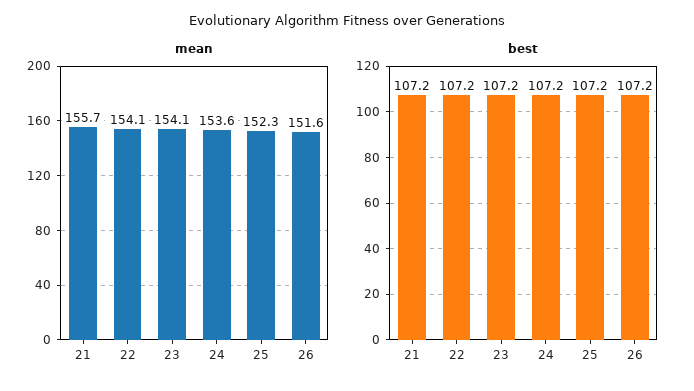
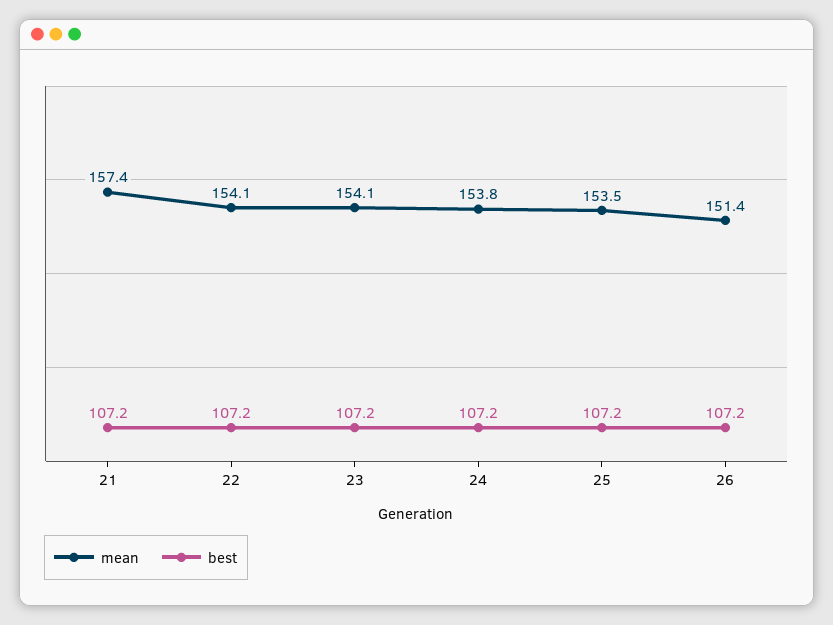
  {
    "mean": {
-     "21": 155.7,
+     "21": 157.4,
      "22": 154.1,
      "23": 154.1,
-     "24": 153.6,
+     "24": 153.8,
-     "25": 152.3,
+     "25": 153.5,
-     "26": 151.6
+     "26": 151.4
    },
    "best": {
      "21": 107.2,
      "22": 107.2,
      "23": 107.2,
      "24": 107.2,
      "25": 107.2,
      "26": 107.2
    }
  }

